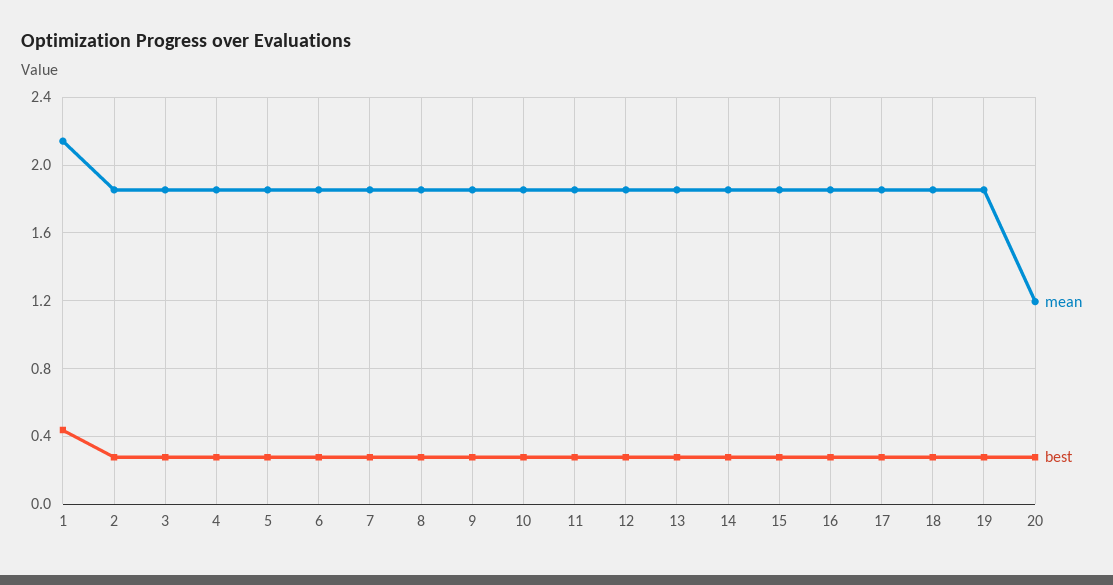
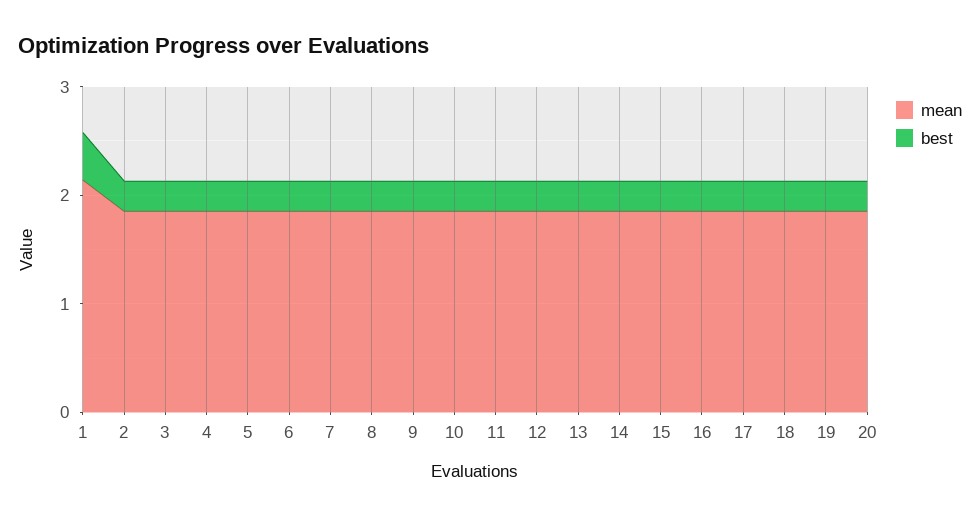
  {
    "mean": {
      "1": 2.15,
      "2": 1.85,
      "3": 1.85,
      "4": 1.85,
      "5": 1.85,
      "6": 1.85,
      "7": 1.85,
      "8": 1.85,
      "9": 1.85,
      "10": 1.85,
      "11": 1.85,
      "12": 1.85,
      "13": 1.85,
      "14": 1.85,
      "15": 1.85,
      "16": 1.85,
      "17": 1.85,
      "18": 1.85,
      "19": 1.85,
-     "20": 1.2
+     "20": 1.8
    },
    "best": {
      "1": 0.45,
      "2": 0.3,
      "3": 0.3,
      "4": 0.3,
      "5": 0.3,
      "6": 0.3,
      "7": 0.3,
      "8": 0.3,
      "9": 0.3,
      "10": 0.3,
      "11": 0.3,
      "12": 0.3,
      "13": 0.3,
      "14": 0.3,
      "15": 0.3,
      "16": 0.3,
      "17": 0.3,
      "18": 0.3,
      "19": 0.3,
      "20": 0.3
    }
  }

